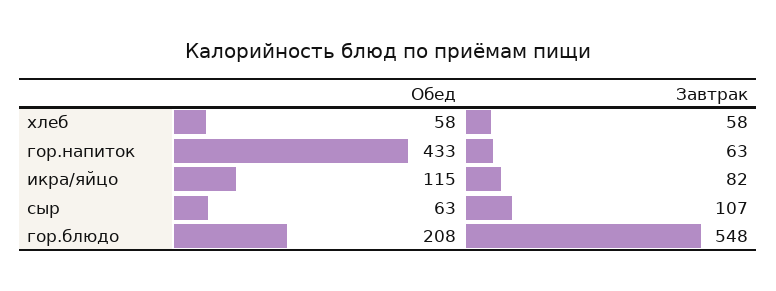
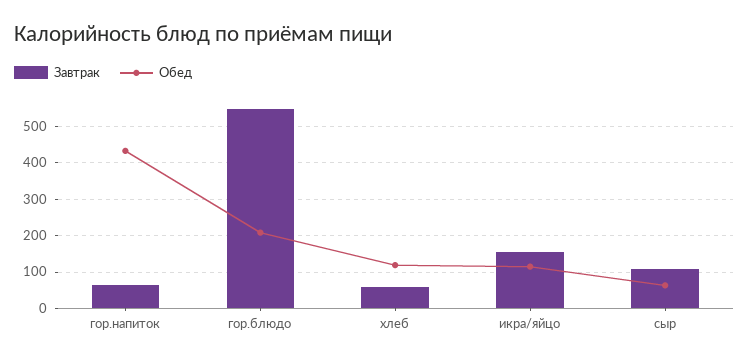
  {
    "Обед": {
-     "хлеб": 58,
+     "хлеб": 120,
      "гор.напиток": 433,
      "икра/яйцо": 115,
      "сыр": 63,
      "гор.блюдо": 208
    },
    "Завтрак": {
      "хлеб": 58,
      "гор.напиток": 63,
-     "икра/яйцо": 82,
+     "икра/яйцо": 160,
      "сыр": 107,
      "гор.блюдо": 548
    }
  }

